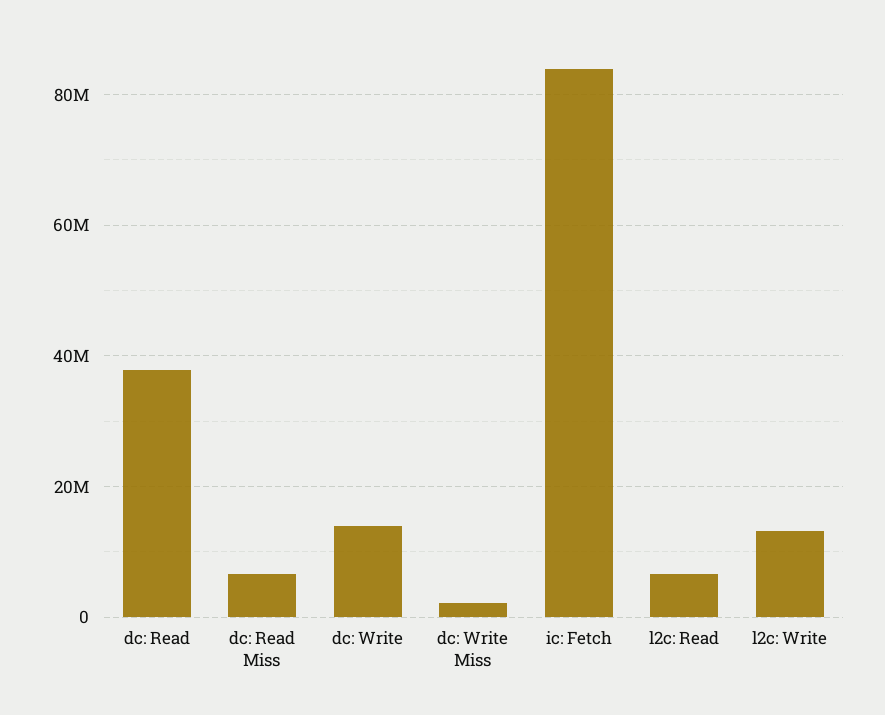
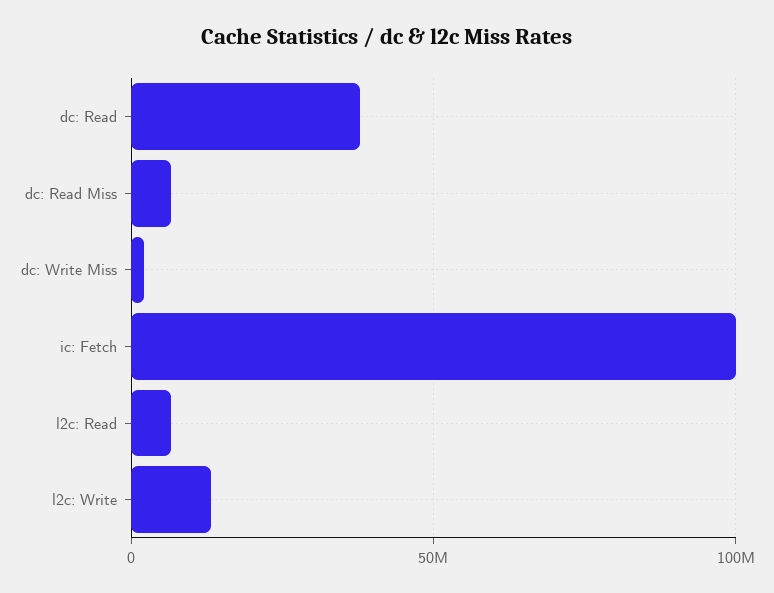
  {
    "dc: Read": 38000000,
    "dc: Read Miss": 6000000,
-   "dc: Write": 14000000,
    "dc: Write Miss": 2000000,
-   "ic: Fetch": 84000000,
+   "ic: Fetch": 100000000,
    "l2c: Read": 6000000,
    "l2c: Write": 14000000
  }

